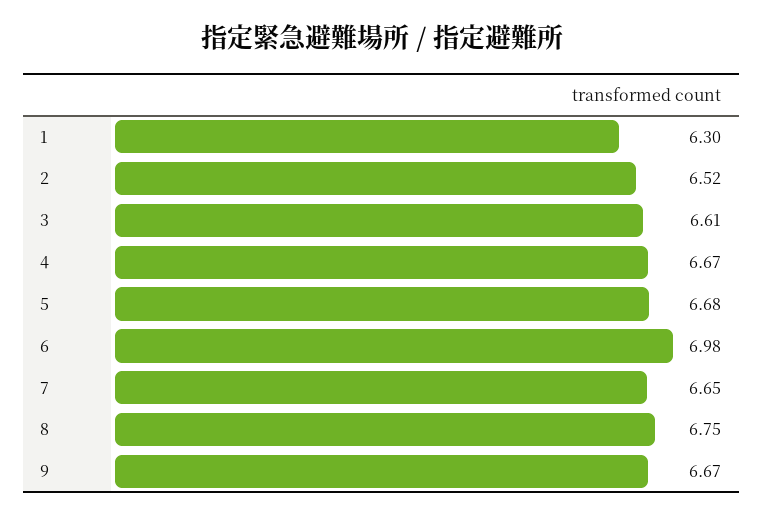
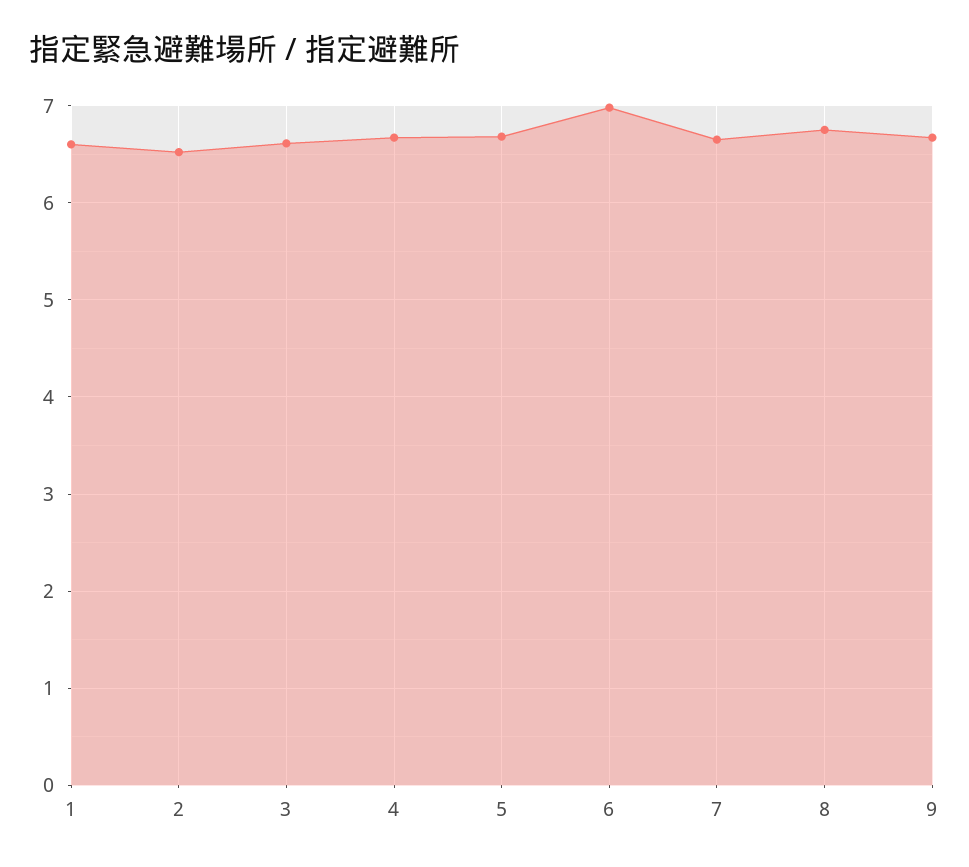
  {
-   "1": 6.3,
+   "1": 6.6,
    "2": 6.52,
    "3": 6.61,
    "4": 6.67,
    "5": 6.68,
    "6": 6.98,
    "7": 6.65,
    "8": 6.75,
    "9": 6.67
  }

